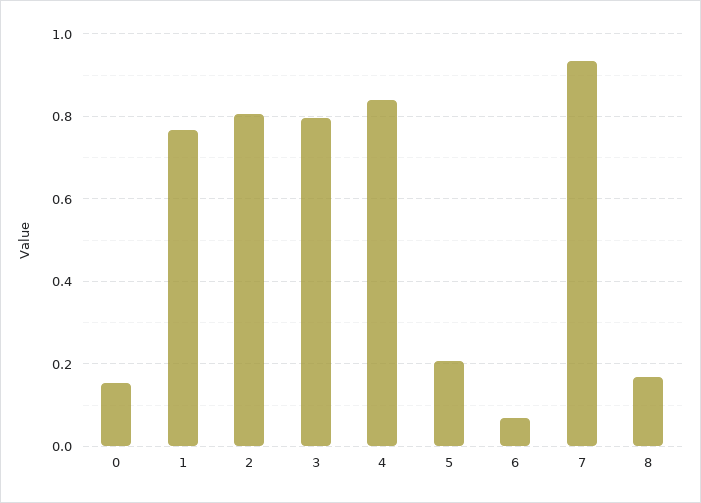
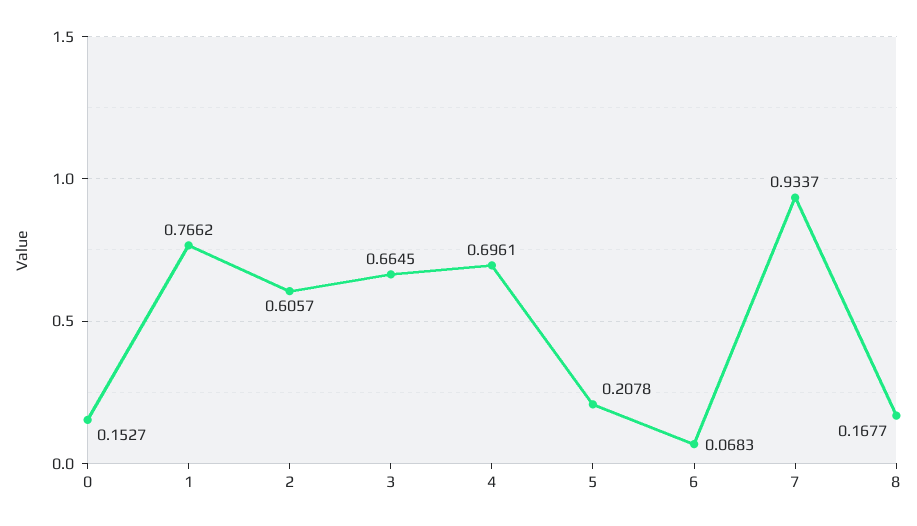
  {
    "0": 0.1527,
    "1": 0.7662,
-   "2": 0.8,
+   "2": 0.6057,
-   "3": 0.8,
+   "3": 0.6645,
-   "4": 0.84,
+   "4": 0.6961,
    "5": 0.2078,
    "6": 0.0683,
    "7": 0.9337,
    "8": 0.1677
  }

